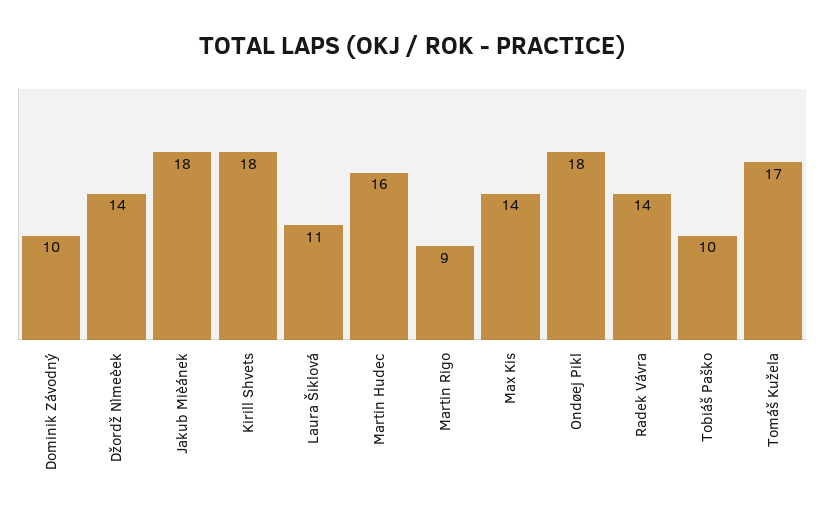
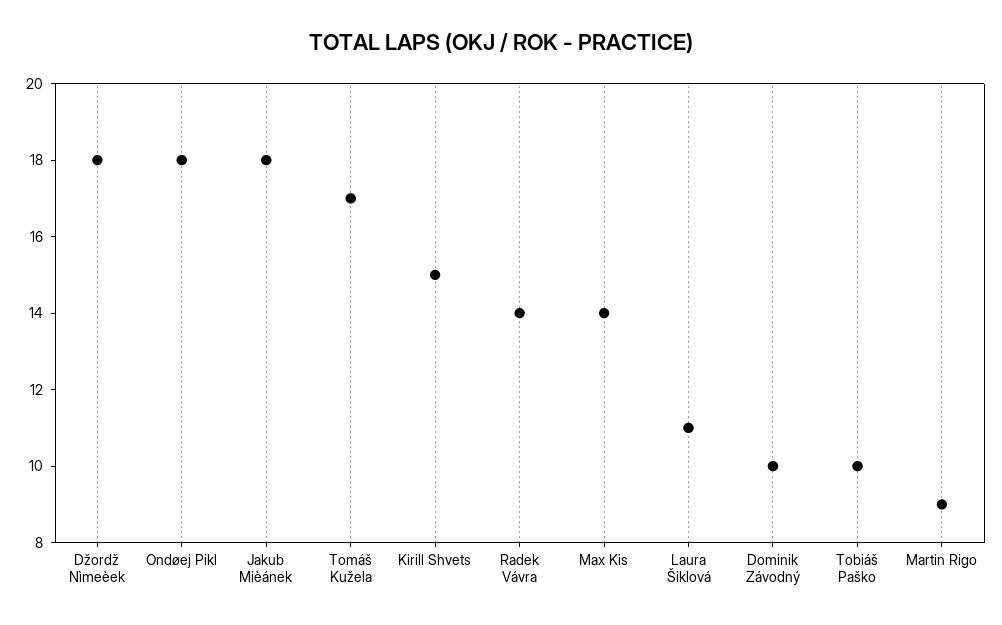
  {
    "Dominik Závodný": 10,
-   "Džordž Nìmeèek": 14,
+   "Džordž Nìmeèek": 18,
    "Jakub Mièánek": 18,
-   "Kirill Shvets": 18,
+   "Kirill Shvets": 15,
    "Laura Šiklová": 11,
-   "Martin Hudec": 16,
    "Martin Rigo": 9,
    "Max Kis": 14,
    "Ondøej Pikl": 18,
    "Radek Vávra": 14,
    "Tobiáš Paško": 10,
    "Tomáš Kužela": 17
  }

